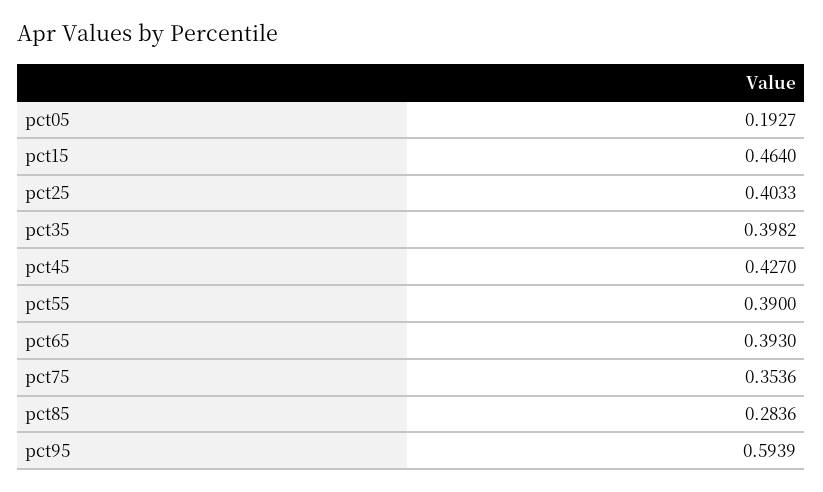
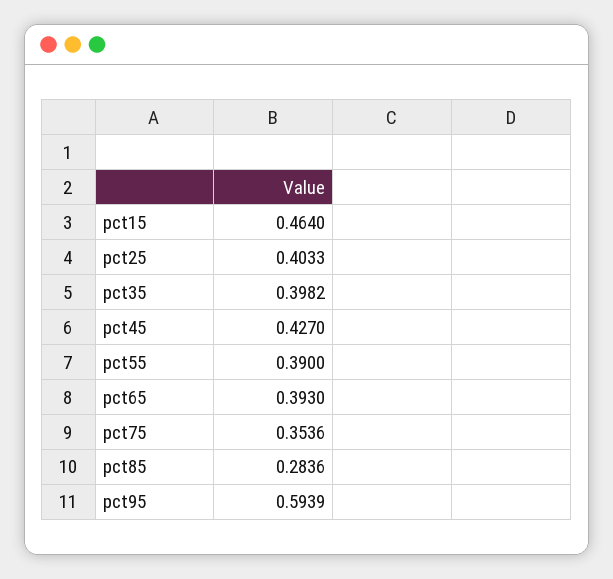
  {
-   "pct05": 0.1927,
    "pct15": 0.464,
    "pct25": 0.4033,
    "pct35": 0.3982,
    "pct45": 0.427,
    "pct55": 0.39,
    "pct65": 0.393,
    "pct75": 0.3536,
    "pct85": 0.2836,
    "pct95": 0.5939
  }

